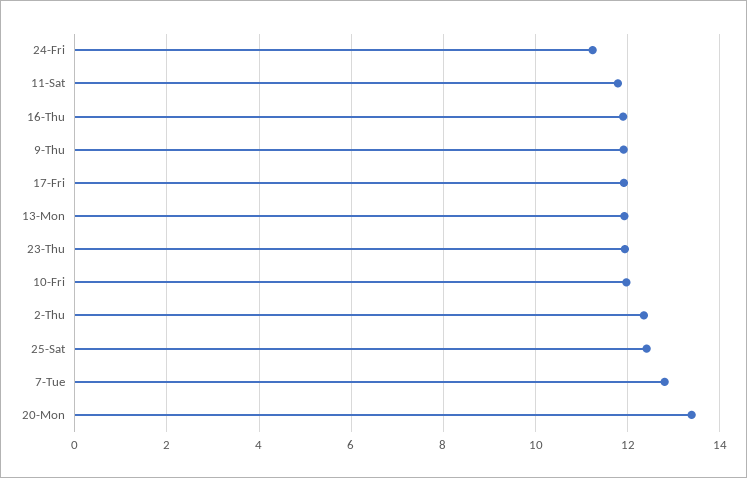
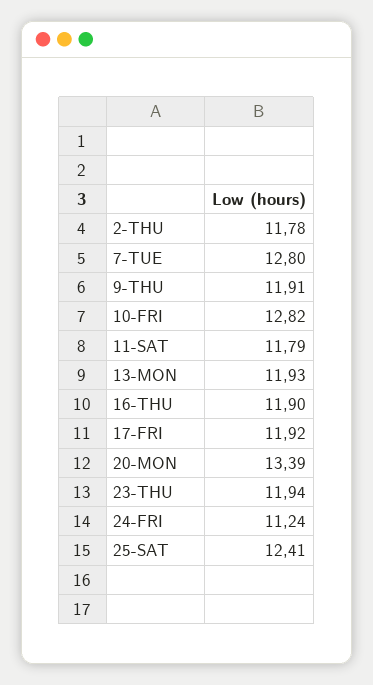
  {
    "24-Fri": 11.24,
    "11-Sat": 11.79,
    "16-Thu": 11.9,
    "9-Thu": 11.91,
    "17-Fri": 11.92,
    "13-Mon": 11.93,
    "23-Thu": 11.94,
-   "10-Fri": 12,
+   "10-Fri": 12.82,
-   "2-Thu": 12.4,
+   "2-Thu": 11.78,
    "25-Sat": 12.41,
    "7-Tue": 12.8,
    "20-Mon": 13.39
  }

